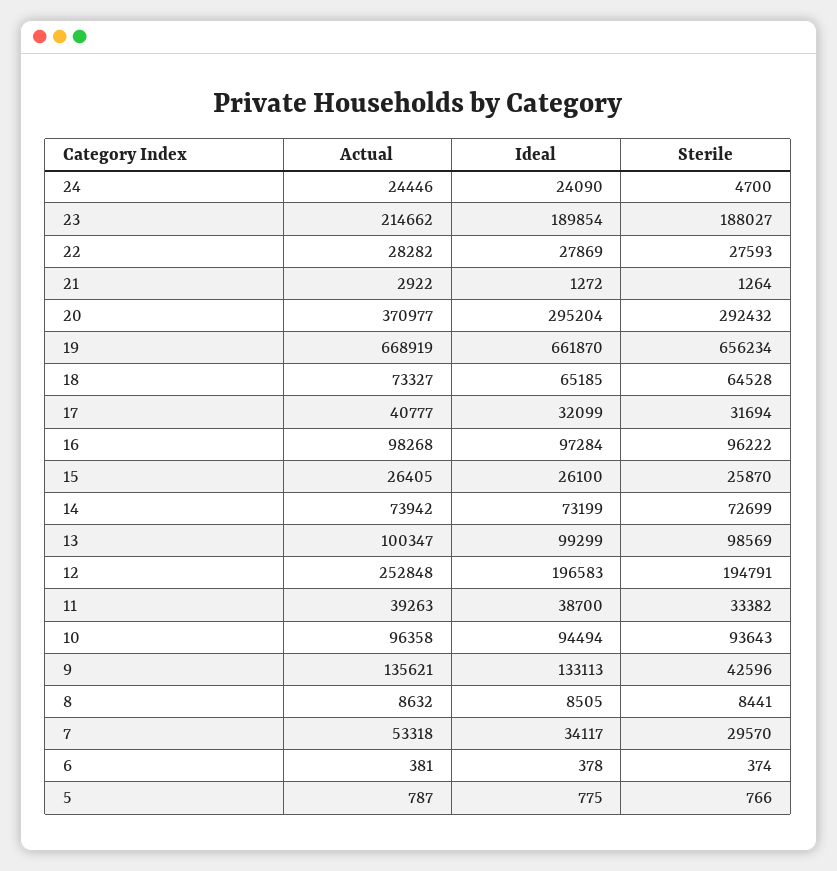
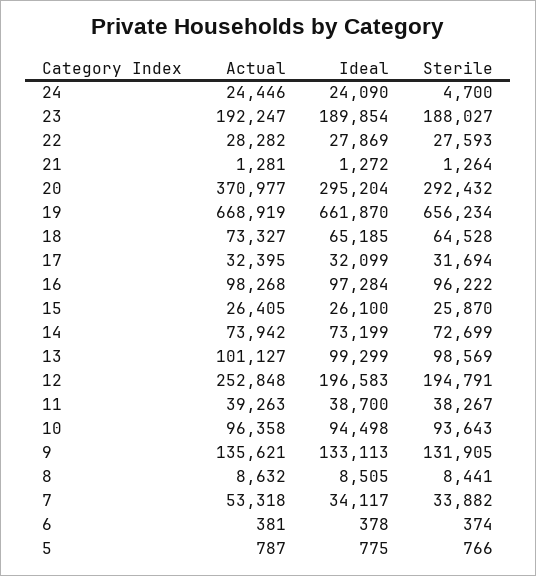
  {
    "Actual": {
      "24": 24446,
-     "23": 214662,
+     "23": 192247,
      "22": 28282,
-     "21": 2922,
+     "21": 1281,
      "20": 370977,
      "19": 668919,
      "18": 73327,
-     "17": 40777,
+     "17": 32395,
      "16": 98268,
      "15": 26405,
      "14": 73942,
-     "13": 100347,
+     "13": 101127,
      "12": 252848,
      "11": 39263,
      "10": 96358,
      "9": 135621,
      "8": 8632,
      "7": 53318,
      "6": 381,
      "5": 787
    },
    "Ideal": {
      "24": 24090,
      "23": 189854,
      "22": 27869,
      "21": 1272,
      "20": 295204,
      "19": 661870,
      "18": 65185,
      "17": 32099,
      "16": 97284,
      "15": 26100,
      "14": 73199,
      "13": 99299,
      "12": 196583,
      "11": 38700,
-     "10": 94494,
+     "10": 94498,
      "9": 133113,
      "8": 8505,
      "7": 34117,
      "6": 378,
      "5": 775
    },
    "Sterile": {
      "24": 4700,
      "23": 188027,
      "22": 27593,
      "21": 1264,
      "20": 292432,
      "19": 656234,
      "18": 64528,
      "17": 31694,
      "16": 96222,
      "15": 25870,
      "14": 72699,
      "13": 98569,
      "12": 194791,
-     "11": 33382,
+     "11": 38267,
      "10": 93643,
-     "9": 42596,
+     "9": 131905,
      "8": 8441,
-     "7": 29570,
+     "7": 33882,
      "6": 374,
      "5": 766
    }
  }

